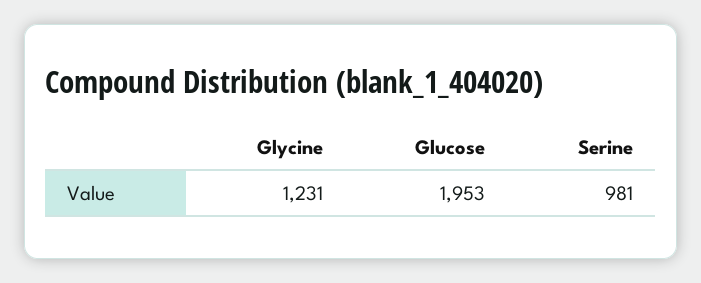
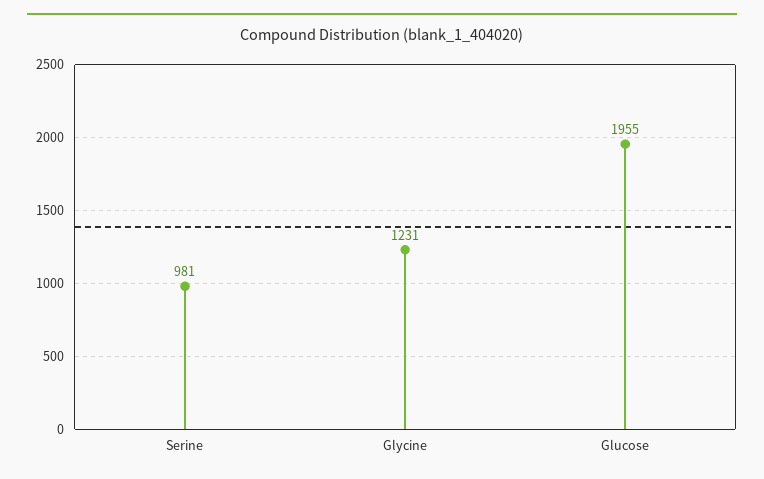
  {
    "Glycine": 1231,
-   "Glucose": 1953,
+   "Glucose": 1955,
    "Serine": 981
  }

